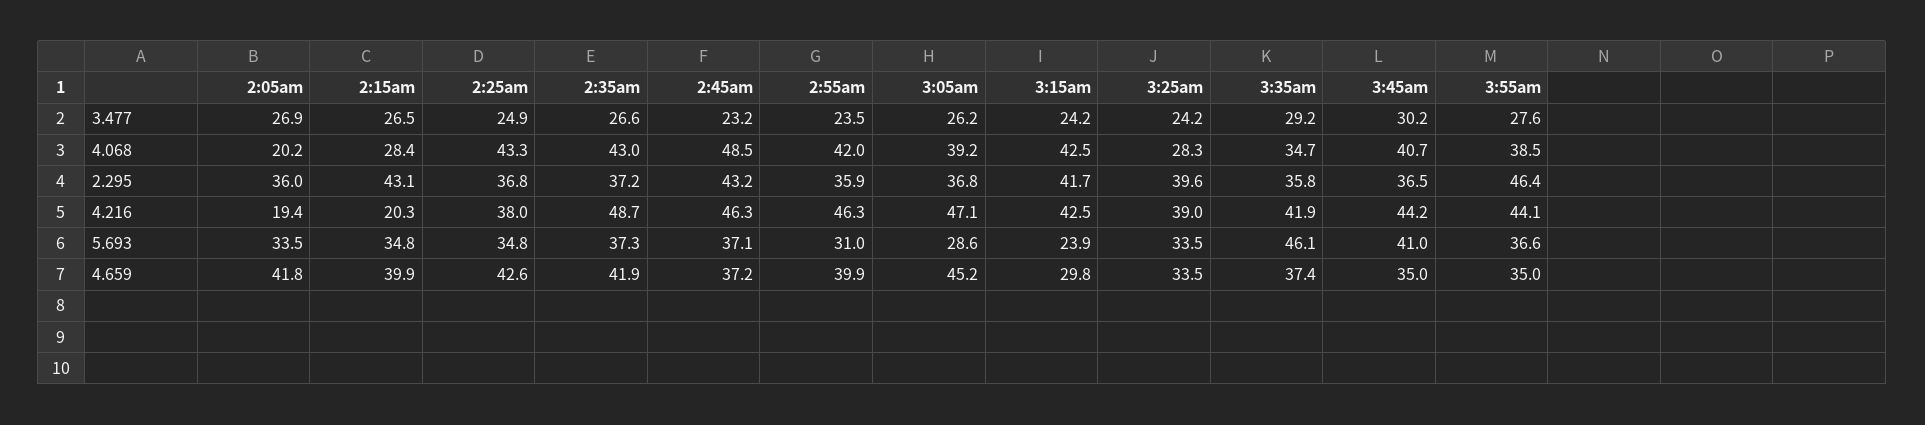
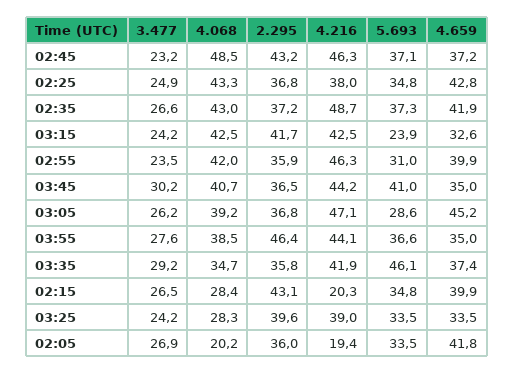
  {
    "2:05am": {
      "3.477": 26.9,
      "4.068": 20.2,
      "2.295": 36,
      "4.216": 19.4,
      "5.693": 33.5,
      "4.659": 41.8
    },
    "2:15am": {
      "3.477": 26.5,
      "4.068": 28.4,
      "2.295": 43.1,
      "4.216": 20.3,
      "5.693": 34.8,
      "4.659": 39.9
    },
    "2:25am": {
      "3.477": 24.9,
      "4.068": 43.3,
      "2.295": 36.8,
      "4.216": 38,
      "5.693": 34.8,
-     "4.659": 42.6
+     "4.659": 42.8
    },
    "2:35am": {
      "3.477": 26.6,
      "4.068": 43,
      "2.295": 37.2,
      "4.216": 48.7,
      "5.693": 37.3,
      "4.659": 41.9
    },
    "2:45am": {
      "3.477": 23.2,
      "4.068": 48.5,
      "2.295": 43.2,
      "4.216": 46.3,
      "5.693": 37.1,
      "4.659": 37.2
    },
    "2:55am": {
      "3.477": 23.5,
      "4.068": 42,
      "2.295": 35.9,
      "4.216": 46.3,
      "5.693": 31,
      "4.659": 39.9
    },
    "3:05am": {
      "3.477": 26.2,
      "4.068": 39.2,
      "2.295": 36.8,
      "4.216": 47.1,
      "5.693": 28.6,
      "4.659": 45.2
    },
    "3:15am": {
      "3.477": 24.2,
      "4.068": 42.5,
      "2.295": 41.7,
      "4.216": 42.5,
      "5.693": 23.9,
-     "4.659": 29.8
+     "4.659": 32.6
    },
    "3:25am": {
      "3.477": 24.2,
      "4.068": 28.3,
      "2.295": 39.6,
      "4.216": 39,
      "5.693": 33.5,
      "4.659": 33.5
    },
    "3:35am": {
      "3.477": 29.2,
      "4.068": 34.7,
      "2.295": 35.8,
      "4.216": 41.9,
      "5.693": 46.1,
      "4.659": 37.4
    },
    "3:45am": {
      "3.477": 30.2,
      "4.068": 40.7,
      "2.295": 36.5,
      "4.216": 44.2,
      "5.693": 41,
      "4.659": 35
    },
    "3:55am": {
      "3.477": 27.6,
      "4.068": 38.5,
      "2.295": 46.4,
      "4.216": 44.1,
      "5.693": 36.6,
      "4.659": 35
    }
  }

